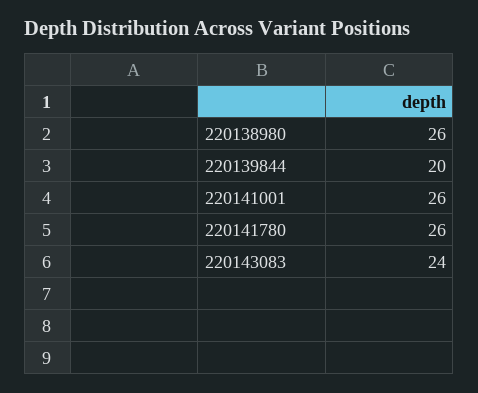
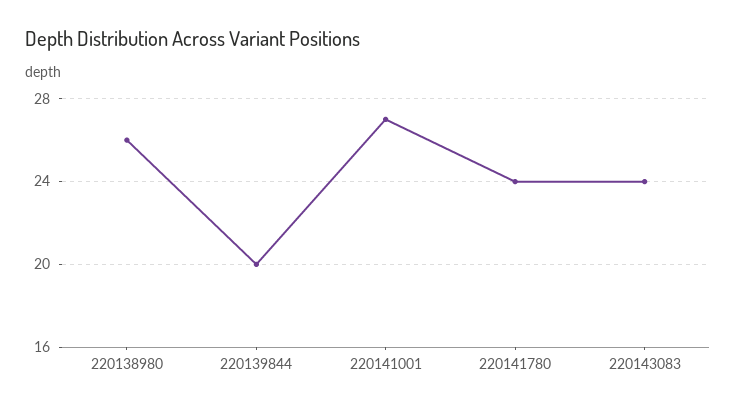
  {
    "220138980": 26,
    "220139844": 20,
-   "220141001": 26,
+   "220141001": 27,
-   "220141780": 26,
+   "220141780": 24,
    "220143083": 24
  }

